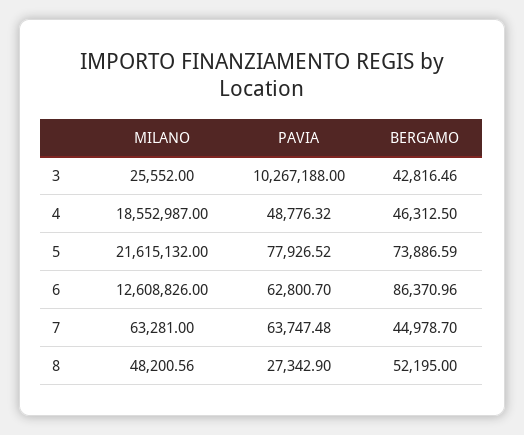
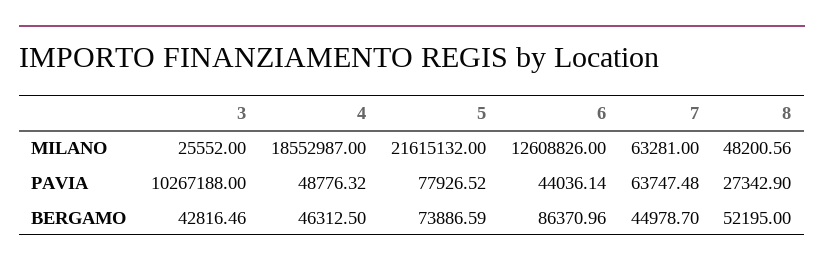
  {
    "MILANO": {
      "3": 25552,
      "4": 18552987,
      "5": 21615132,
      "6": 12608826,
      "7": 63281,
      "8": 48200.56
    },
    "PAVIA": {
      "3": 10267188,
      "4": 48776.32,
      "5": 77926.52,
-     "6": 62800.7,
+     "6": 44036.14,
      "7": 63747.48,
      "8": 27342.9
    },
    "BERGAMO": {
      "3": 42816.46,
      "4": 46312.5,
      "5": 73886.59,
      "6": 86370.96,
      "7": 44978.7,
      "8": 52195
    }
  }

